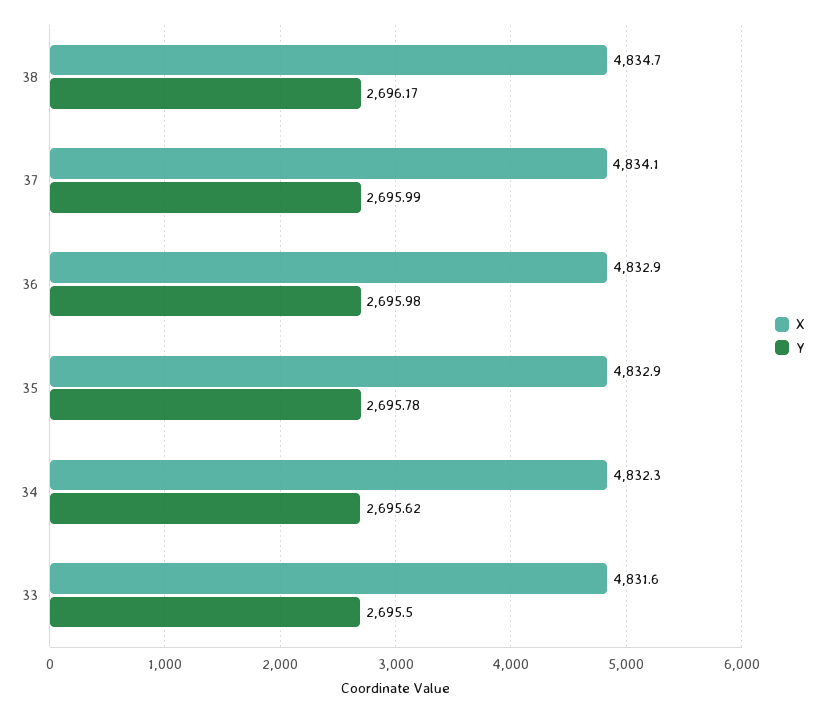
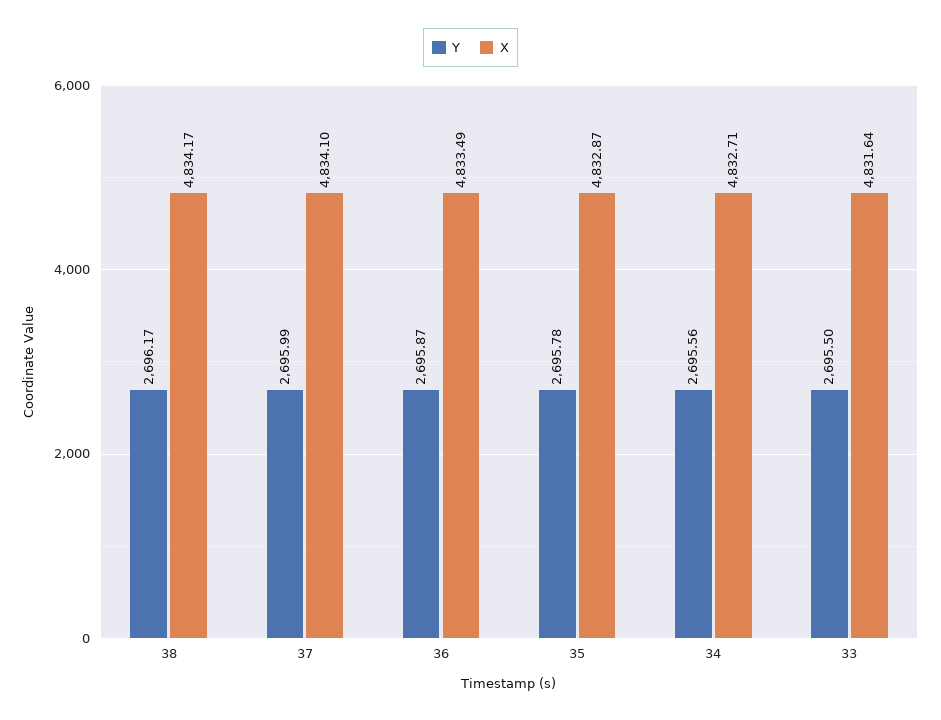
  {
    "X": {
-     "38": 4834.7,
+     "38": 4834.17,
      "37": 4834.1,
-     "36": 4832.9,
+     "36": 4833.49,
      "35": 4832.87,
-     "34": 4832.3,
+     "34": 4832.71,
      "33": 4831.64
    },
    "Y": {
      "38": 2696.17,
      "37": 2695.99,
-     "36": 2695.98,
+     "36": 2695.87,
      "35": 2695.78,
-     "34": 2695.62,
+     "34": 2695.56,
      "33": 2695.5
    }
  }

